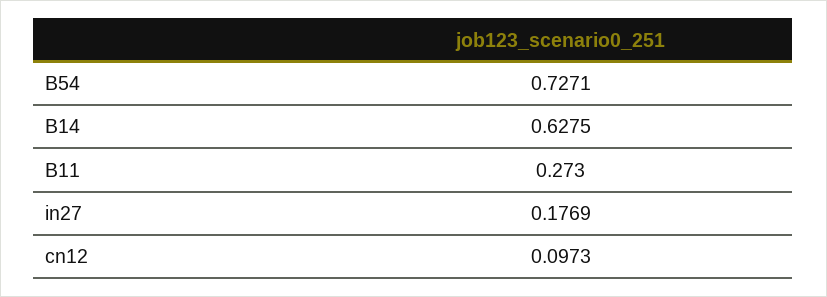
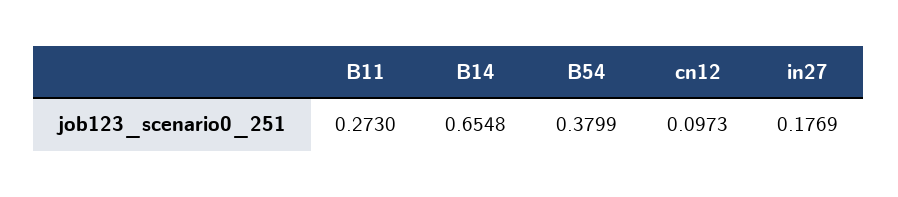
  {
-   "B54": 0.7271,
+   "B54": 0.3799,
-   "B14": 0.6275,
+   "B14": 0.6548,
    "B11": 0.273,
    "in27": 0.1769,
    "cn12": 0.0973
  }

